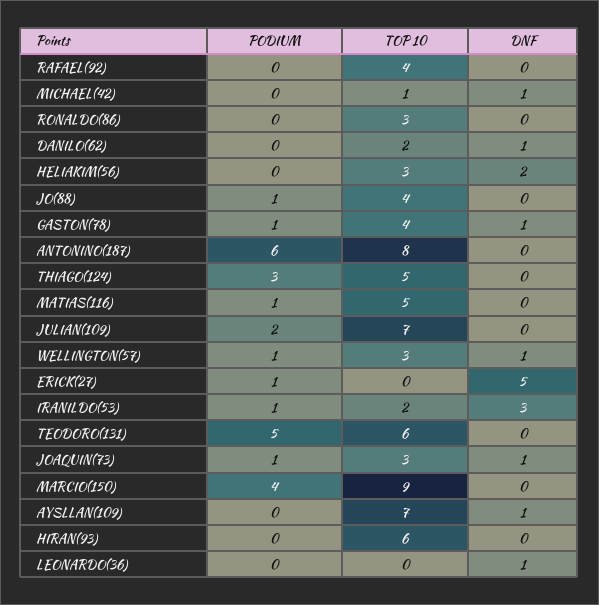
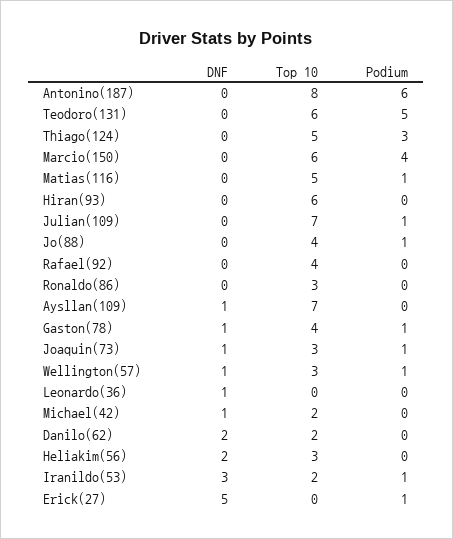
  {
    "PODIUM": {
      "RAFAEL(92)": 0,
      "MICHAEL(42)": 0,
      "RONALDO(86)": 0,
      "DANILO(62)": 0,
      "HELIAKIM(56)": 0,
      "JO(88)": 1,
      "GASTON(78)": 1,
      "ANTONINO(187)": 6,
      "THIAGO(124)": 3,
      "MATIAS(116)": 1,
-     "JULIAN(109)": 2,
+     "JULIAN(109)": 1,
      "WELLINGTON(57)": 1,
      "ERICK(27)": 1,
      "IRANILDO(53)": 1,
      "TEODORO(131)": 5,
      "JOAQUIN(73)": 1,
      "MARCIO(150)": 4,
      "AYSLLAN(109)": 0,
      "HIRAN(93)": 0,
      "LEONARDO(36)": 0
    },
    "TOP 10": {
      "RAFAEL(92)": 4,
-     "MICHAEL(42)": 1,
+     "MICHAEL(42)": 2,
      "RONALDO(86)": 3,
      "DANILO(62)": 2,
      "HELIAKIM(56)": 3,
      "JO(88)": 4,
      "GASTON(78)": 4,
      "ANTONINO(187)": 8,
      "THIAGO(124)": 5,
      "MATIAS(116)": 5,
      "JULIAN(109)": 7,
      "WELLINGTON(57)": 3,
      "ERICK(27)": 0,
      "IRANILDO(53)": 2,
      "TEODORO(131)": 6,
      "JOAQUIN(73)": 3,
-     "MARCIO(150)": 9,
+     "MARCIO(150)": 6,
      "AYSLLAN(109)": 7,
      "HIRAN(93)": 6,
      "LEONARDO(36)": 0
    },
    "DNF": {
      "RAFAEL(92)": 0,
      "MICHAEL(42)": 1,
      "RONALDO(86)": 0,
-     "DANILO(62)": 1,
+     "DANILO(62)": 2,
      "HELIAKIM(56)": 2,
      "JO(88)": 0,
      "GASTON(78)": 1,
      "ANTONINO(187)": 0,
      "THIAGO(124)": 0,
      "MATIAS(116)": 0,
      "JULIAN(109)": 0,
      "WELLINGTON(57)": 1,
      "ERICK(27)": 5,
      "IRANILDO(53)": 3,
      "TEODORO(131)": 0,
      "JOAQUIN(73)": 1,
      "MARCIO(150)": 0,
      "AYSLLAN(109)": 1,
      "HIRAN(93)": 0,
      "LEONARDO(36)": 1
    }
  }

